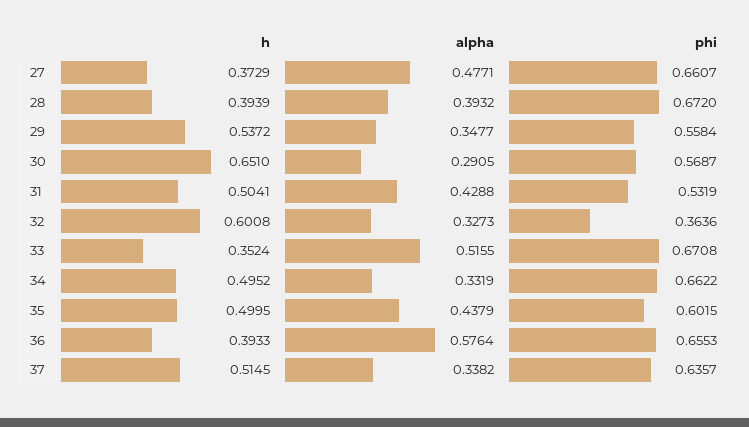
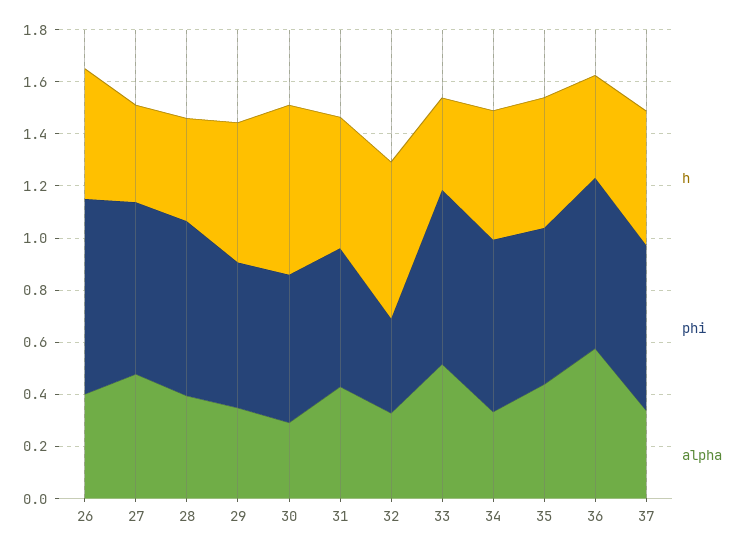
  {
    "h": {
      "27": 0.3729,
      "28": 0.3939,
      "29": 0.5372,
      "30": 0.651,
      "31": 0.5041,
      "32": 0.6008,
      "33": 0.3524,
      "34": 0.4952,
      "35": 0.4995,
      "36": 0.3933,
-     "37": 0.5145
+     "37": 0.5145,
+     "26": 0.5
    },
    "alpha": {
      "27": 0.4771,
      "28": 0.3932,
      "29": 0.3477,
      "30": 0.2905,
      "31": 0.4288,
      "32": 0.3273,
      "33": 0.5155,
      "34": 0.3319,
      "35": 0.4379,
      "36": 0.5764,
-     "37": 0.3382
+     "37": 0.3382,
+     "26": 0.4
    },
    "phi": {
      "27": 0.6607,
      "28": 0.672,
      "29": 0.5584,
      "30": 0.5687,
      "31": 0.5319,
      "32": 0.3636,
      "33": 0.6708,
      "34": 0.6622,
      "35": 0.6015,
      "36": 0.6553,
-     "37": 0.6357
+     "37": 0.6357,
+     "26": 0.75
    }
  }

